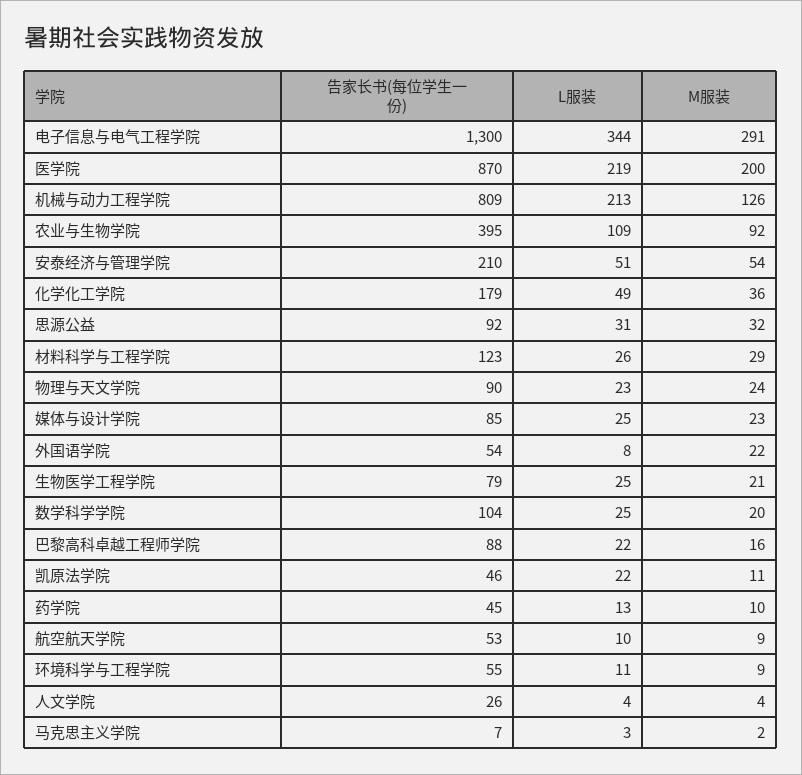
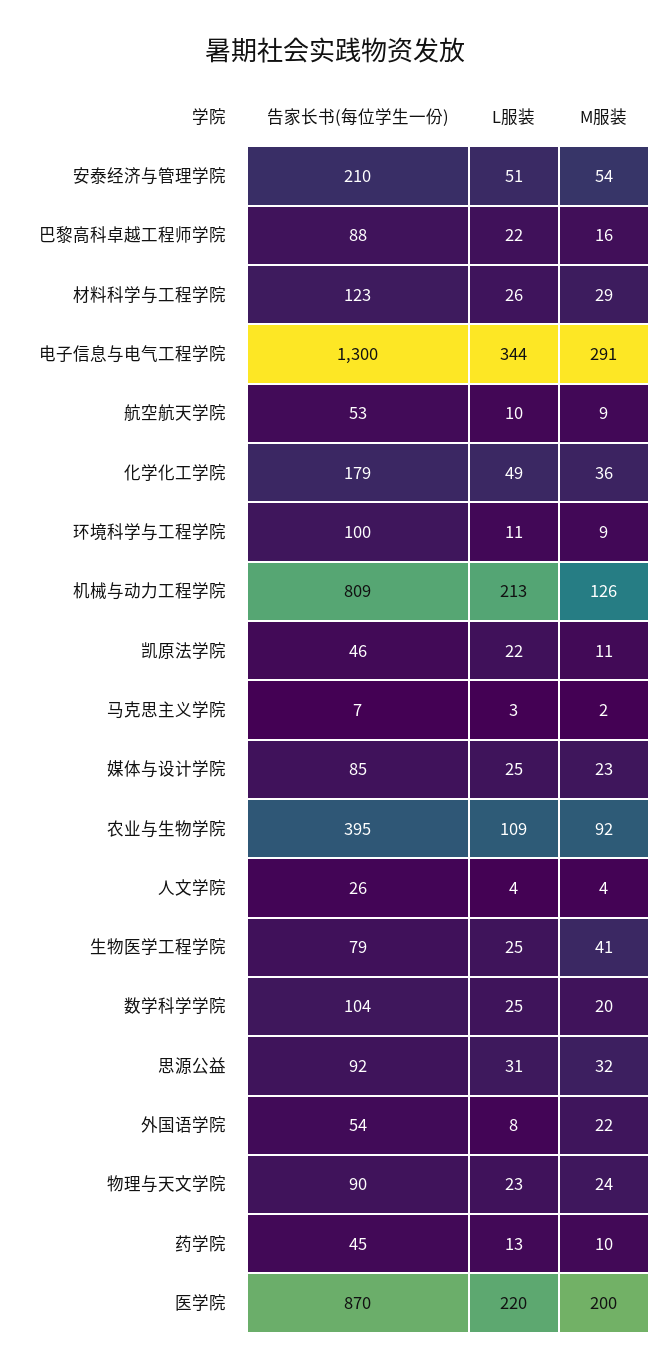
  {
    "告家长书(每位学生一份)": {
      "电子信息与电气工程学院": 1300,
      "医学院": 870,
      "机械与动力工程学院": 809,
      "农业与生物学院": 395,
      "安泰经济与管理学院": 210,
      "化学化工学院": 179,
      "思源公益": 92,
      "材料科学与工程学院": 123,
      "物理与天文学院": 90,
      "媒体与设计学院": 85,
      "外国语学院": 54,
      "生物医学工程学院": 79,
      "数学科学学院": 104,
      "巴黎高科卓越工程师学院": 88,
      "凯原法学院": 46,
      "药学院": 45,
      "航空航天学院": 53,
-     "环境科学与工程学院": 55,
+     "环境科学与工程学院": 100,
      "人文学院": 26,
      "马克思主义学院": 7
    },
    "L服装": {
      "电子信息与电气工程学院": 344,
-     "医学院": 219,
+     "医学院": 220,
      "机械与动力工程学院": 213,
      "农业与生物学院": 109,
      "安泰经济与管理学院": 51,
      "化学化工学院": 49,
      "思源公益": 31,
      "材料科学与工程学院": 26,
      "物理与天文学院": 23,
      "媒体与设计学院": 25,
      "外国语学院": 8,
      "生物医学工程学院": 25,
      "数学科学学院": 25,
      "巴黎高科卓越工程师学院": 22,
      "凯原法学院": 22,
      "药学院": 13,
      "航空航天学院": 10,
      "环境科学与工程学院": 11,
      "人文学院": 4,
      "马克思主义学院": 3
    },
    "M服装": {
      "电子信息与电气工程学院": 291,
      "医学院": 200,
      "机械与动力工程学院": 126,
      "农业与生物学院": 92,
      "安泰经济与管理学院": 54,
      "化学化工学院": 36,
      "思源公益": 32,
      "材料科学与工程学院": 29,
      "物理与天文学院": 24,
      "媒体与设计学院": 23,
      "外国语学院": 22,
-     "生物医学工程学院": 21,
+     "生物医学工程学院": 41,
      "数学科学学院": 20,
      "巴黎高科卓越工程师学院": 16,
      "凯原法学院": 11,
      "药学院": 10,
      "航空航天学院": 9,
      "环境科学与工程学院": 9,
      "人文学院": 4,
      "马克思主义学院": 2
    }
  }

